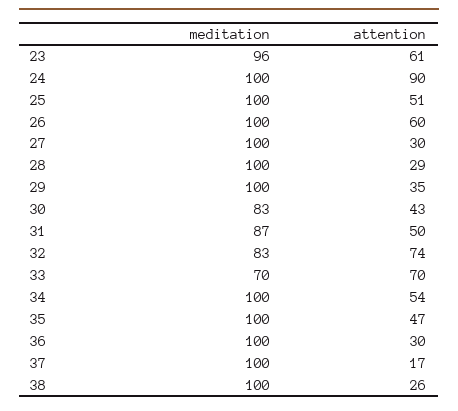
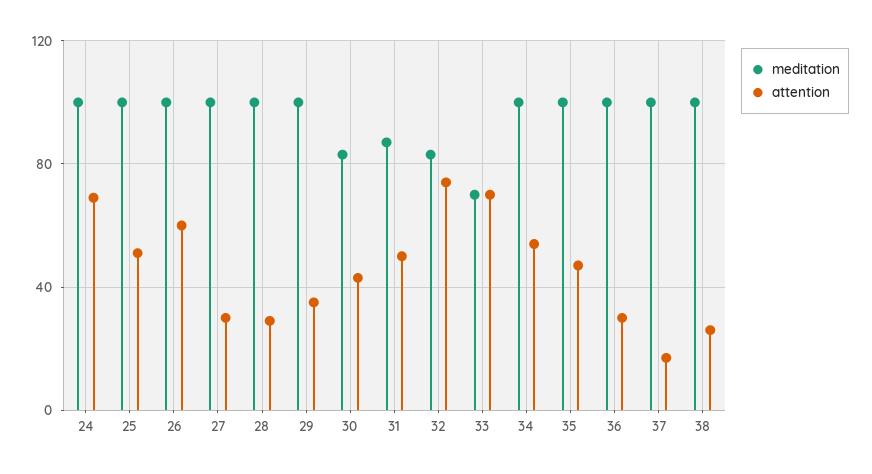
  {
    "meditation": {
-     "23": 96,
      "24": 100,
      "25": 100,
      "26": 100,
      "27": 100,
      "28": 100,
      "29": 100,
      "30": 83,
      "31": 87,
      "32": 83,
      "33": 70,
      "34": 100,
      "35": 100,
      "36": 100,
      "37": 100,
      "38": 100
    },
    "attention": {
-     "23": 61,
-     "24": 90,
+     "24": 70,
      "25": 51,
      "26": 60,
      "27": 30,
      "28": 29,
      "29": 35,
      "30": 43,
      "31": 50,
      "32": 74,
      "33": 70,
      "34": 54,
      "35": 47,
      "36": 30,
      "37": 17,
      "38": 26
    }
  }

